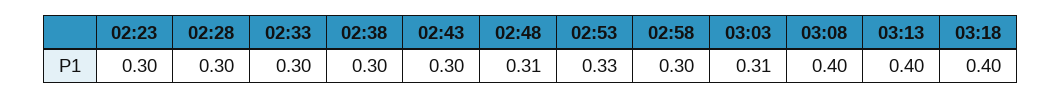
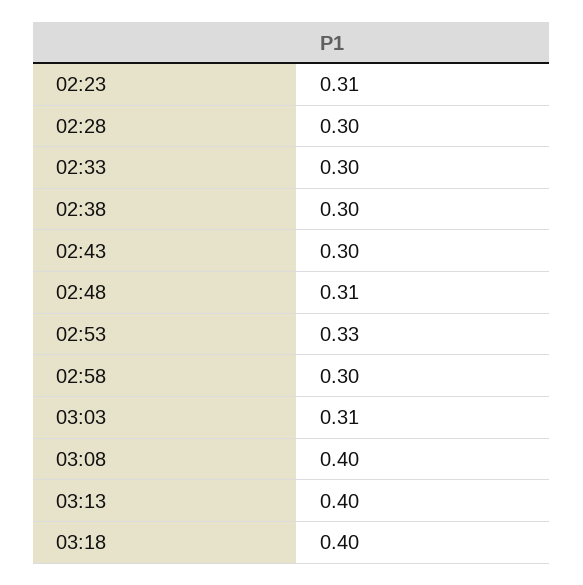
  {
-   "02:23": 0.3,
+   "02:23": 0.31,
    "02:28": 0.3,
    "02:33": 0.3,
    "02:38": 0.3,
    "02:43": 0.3,
    "02:48": 0.31,
    "02:53": 0.33,
    "02:58": 0.3,
    "03:03": 0.31,
    "03:08": 0.4,
    "03:13": 0.4,
    "03:18": 0.4
  }

